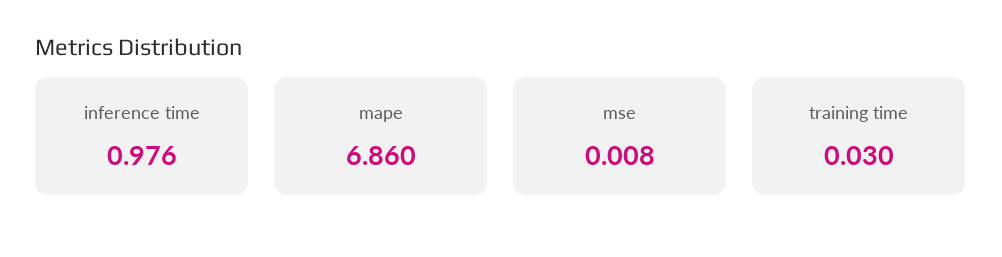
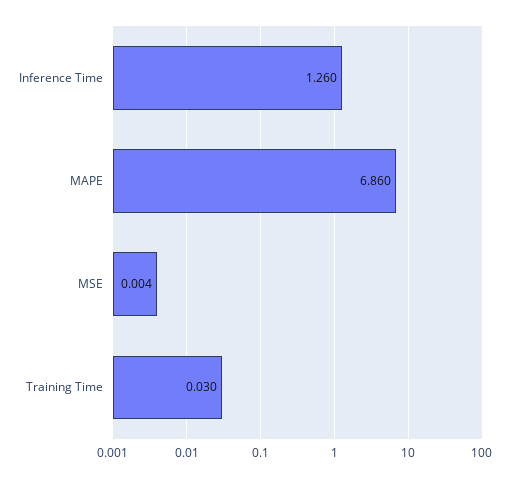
  {
-   "inference time": 0.976,
+   "inference time": 1.26,
    "mape": 6.86,
-   "mse": 0.008,
+   "mse": 0.004,
    "training time": 0.03
  }

